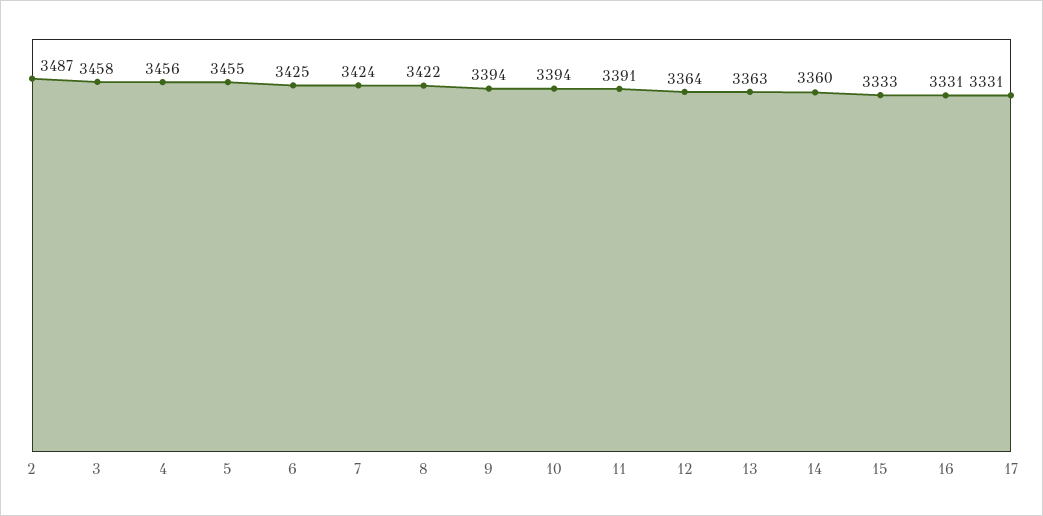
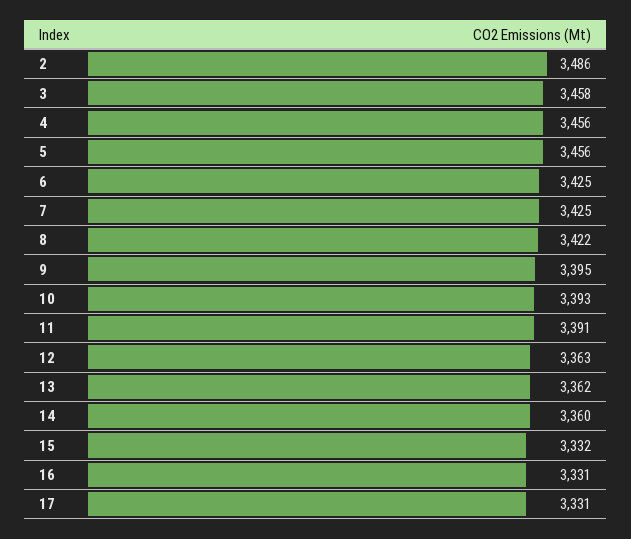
  {
-   "2": 3487,
+   "2": 3486,
    "3": 3458,
    "4": 3456,
-   "5": 3455,
+   "5": 3456,
    "6": 3425,
-   "7": 3424,
+   "7": 3425,
    "8": 3422,
-   "9": 3394,
+   "9": 3395,
-   "10": 3394,
+   "10": 3393,
    "11": 3391,
-   "12": 3364,
+   "12": 3363,
-   "13": 3363,
+   "13": 3362,
    "14": 3360,
-   "15": 3333,
+   "15": 3332,
    "16": 3331,
    "17": 3331
  }

